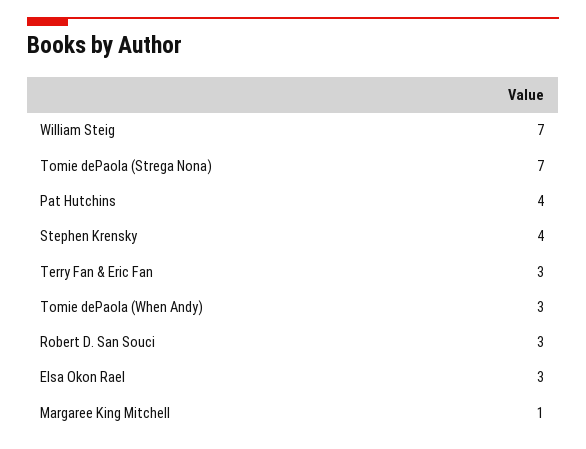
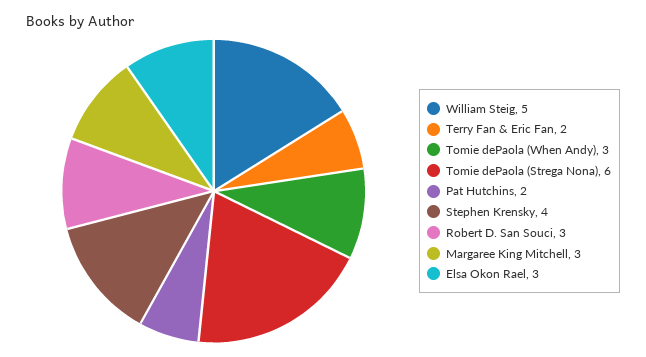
  {
-   "William Steig": 7,
+   "William Steig": 5,
-   "Tomie dePaola (Strega Nona)": 7,
+   "Tomie dePaola (Strega Nona)": 6,
-   "Pat Hutchins": 4,
+   "Pat Hutchins": 2,
    "Stephen Krensky": 4,
-   "Terry Fan & Eric Fan": 3,
+   "Terry Fan & Eric Fan": 2,
    "Tomie dePaola (When Andy)": 3,
    "Robert D. San Souci": 3,
    "Elsa Okon Rael": 3,
-   "Margaree King Mitchell": 1
+   "Margaree King Mitchell": 3
  }

